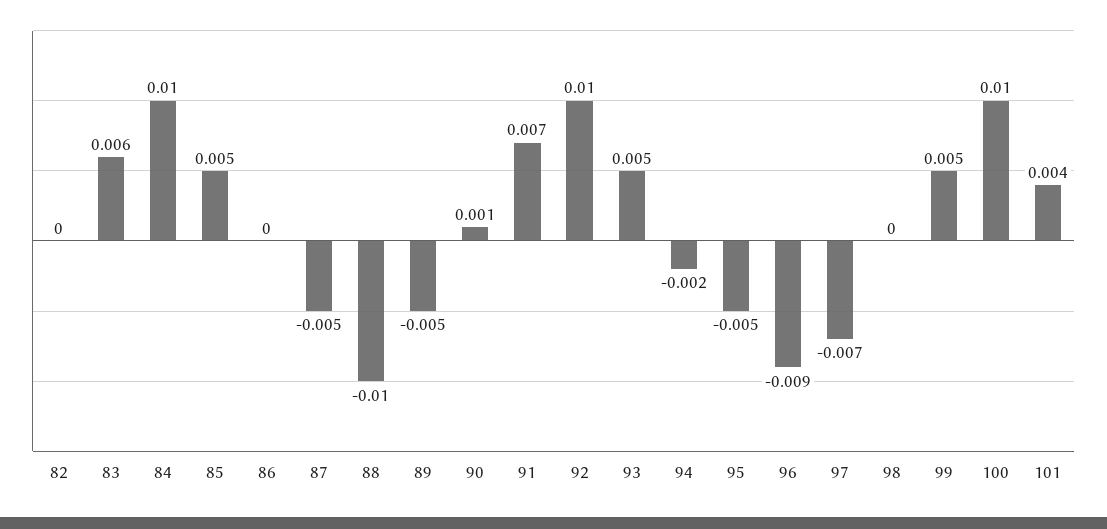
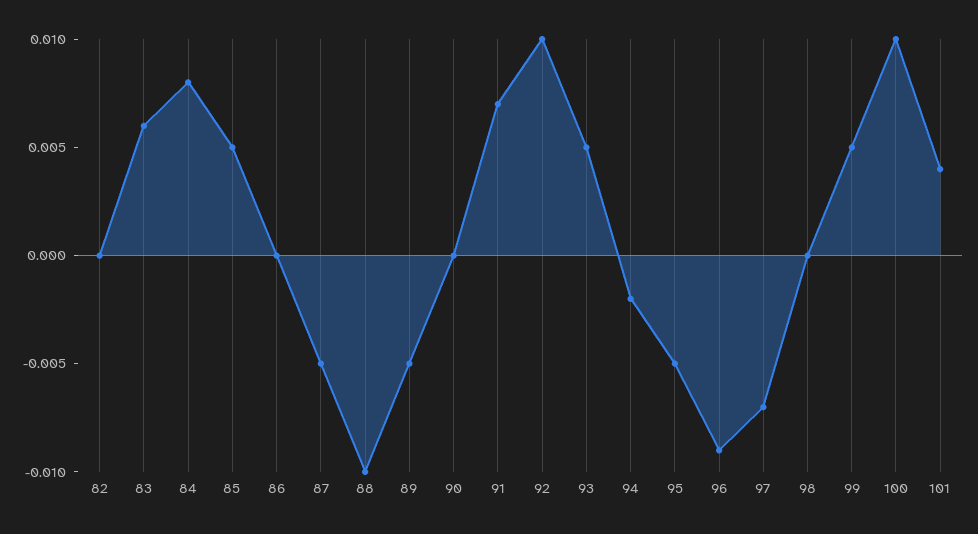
  {
    "82": 0,
    "83": 0.006,
-   "84": 0.01,
+   "84": 0.008,
    "85": 0.005,
    "86": 0,
    "87": -0.005,
    "88": -0.01,
    "89": -0.005,
-   "90": 0.001,
+   "90": 0,
    "91": 0.007,
    "92": 0.01,
    "93": 0.005,
    "94": -0.002,
    "95": -0.005,
    "96": -0.009,
    "97": -0.007,
    "98": 0,
    "99": 0.005,
    "100": 0.01,
    "101": 0.004
  }

